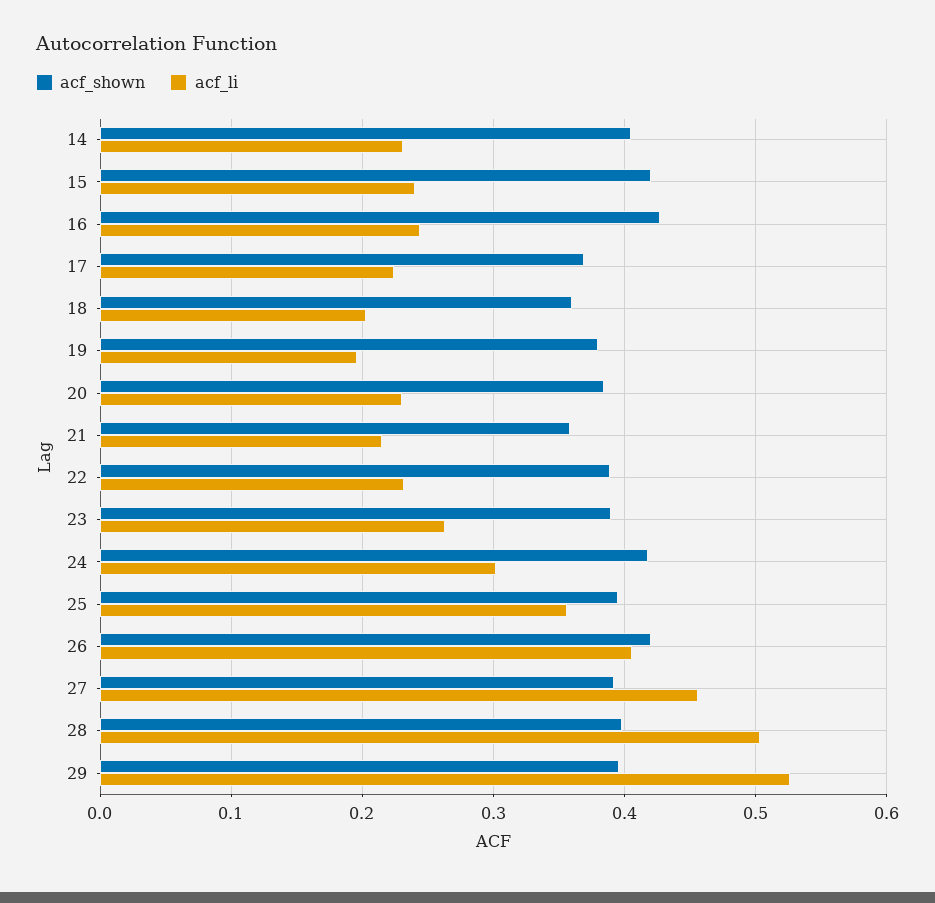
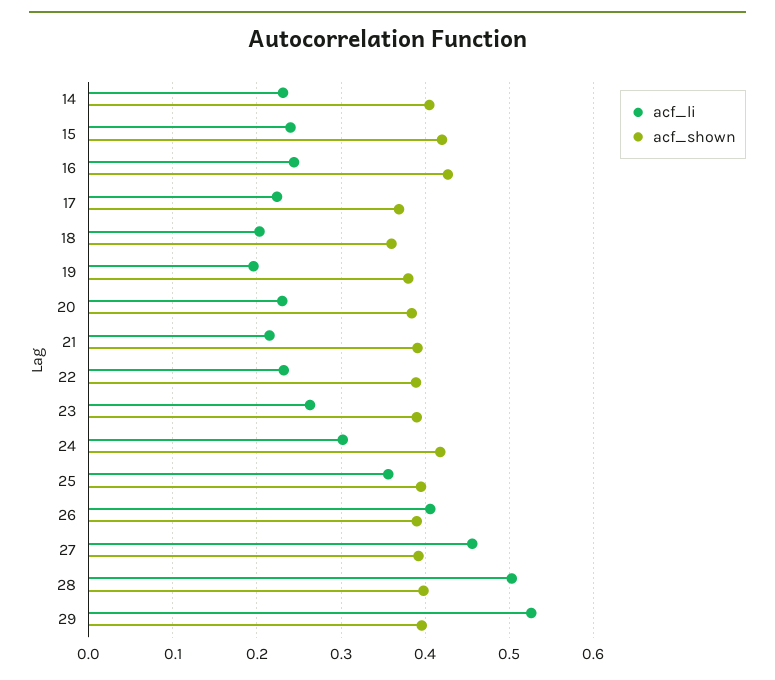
  {
    "acf_shown": {
      "14": 0.41,
      "15": 0.42,
      "16": 0.43,
      "17": 0.37,
      "18": 0.36,
      "19": 0.38,
      "20": 0.38,
-     "21": 0.36,
+     "21": 0.39,
      "22": 0.39,
      "23": 0.39,
      "24": 0.42,
      "25": 0.4,
-     "26": 0.42,
+     "26": 0.39,
      "27": 0.39,
      "28": 0.4,
      "29": 0.4
    },
    "acf_li": {
      "14": 0.23,
      "15": 0.24,
      "16": 0.24,
      "17": 0.22,
      "18": 0.2,
      "19": 0.2,
      "20": 0.23,
      "21": 0.22,
      "22": 0.23,
      "23": 0.26,
      "24": 0.3,
      "25": 0.36,
      "26": 0.41,
      "27": 0.46,
      "28": 0.5,
      "29": 0.53
    }
  }

